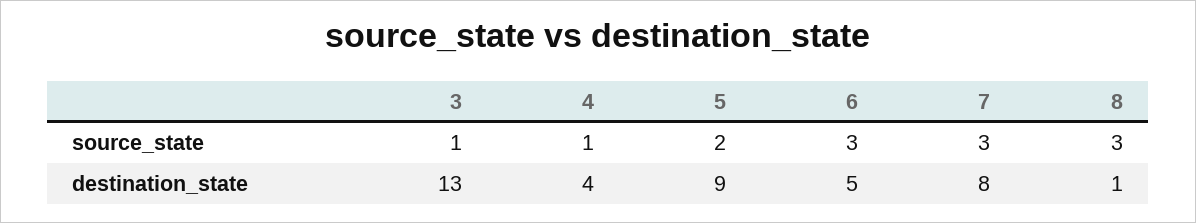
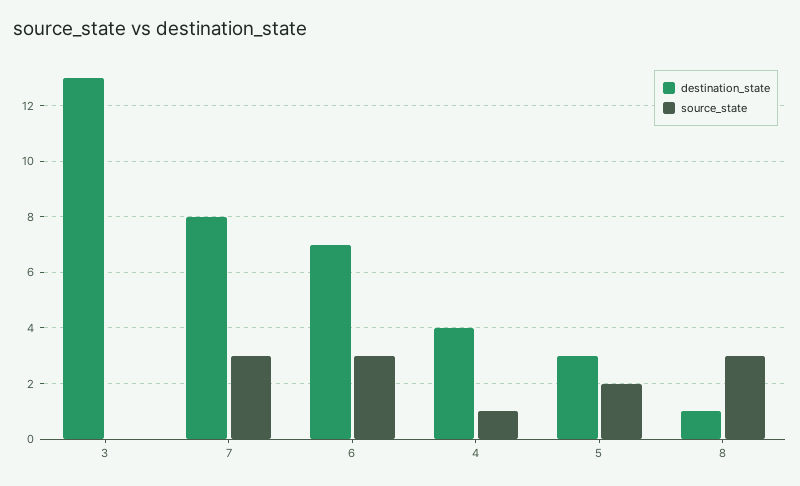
  {
    "source_state": {
-     "3": 1,
+     "3": 0,
      "4": 1,
      "5": 2,
      "6": 3,
      "7": 3,
      "8": 3
    },
    "destination_state": {
      "3": 13,
      "4": 4,
-     "5": 9,
+     "5": 3,
-     "6": 5,
+     "6": 7,
      "7": 8,
      "8": 1
    }
  }

